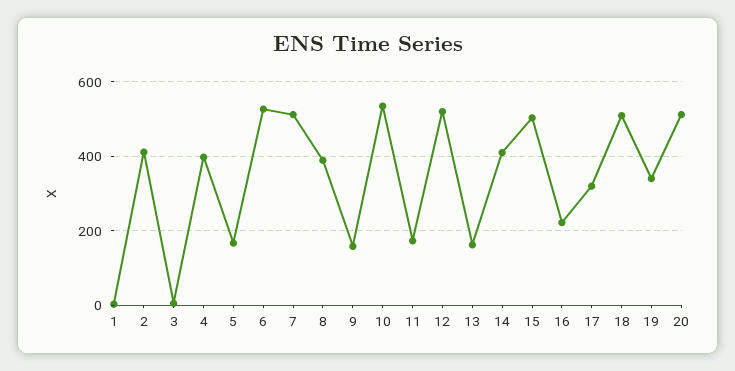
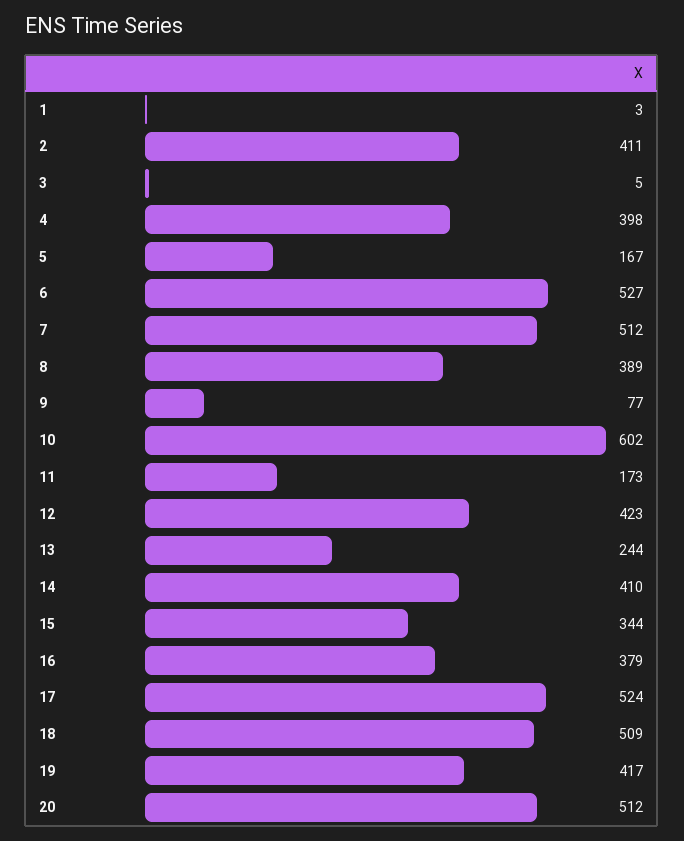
  {
    "1": 3,
    "2": 411,
    "3": 5,
    "4": 398,
    "5": 167,
    "6": 527,
    "7": 512,
    "8": 389,
-   "9": 160,
+   "9": 77,
-   "10": 540,
+   "10": 602,
    "11": 173,
-   "12": 520,
+   "12": 423,
-   "13": 160,
+   "13": 244,
    "14": 410,
-   "15": 500,
+   "15": 344,
-   "16": 220,
+   "16": 379,
-   "17": 320,
+   "17": 524,
    "18": 509,
-   "19": 340,
+   "19": 417,
    "20": 512
  }

